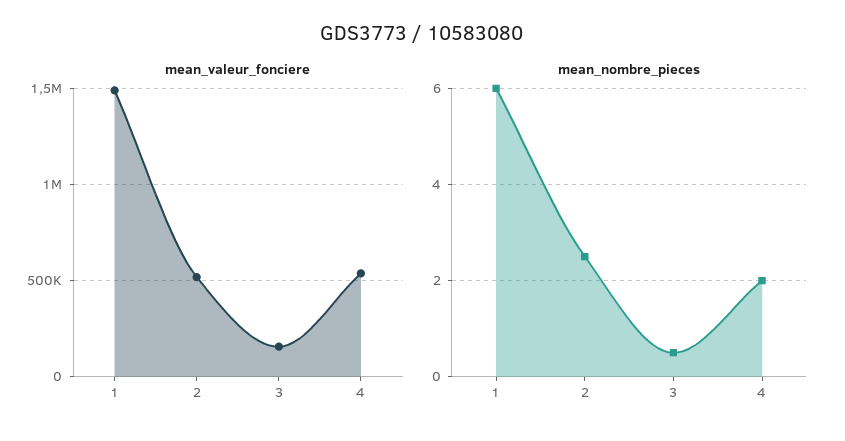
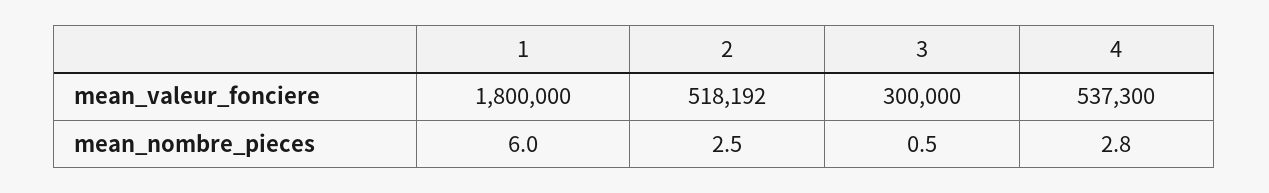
  {
    "mean_valeur_fonciere": {
-     "1": 1500000,
+     "1": 1800000,
      "2": 518192,
-     "3": 150000,
+     "3": 300000,
      "4": 537300
    },
    "mean_nombre_pieces": {
      "1": 6,
      "2": 2.5,
      "3": 0.5,
-     "4": 2
+     "4": 2.8
    }
  }

